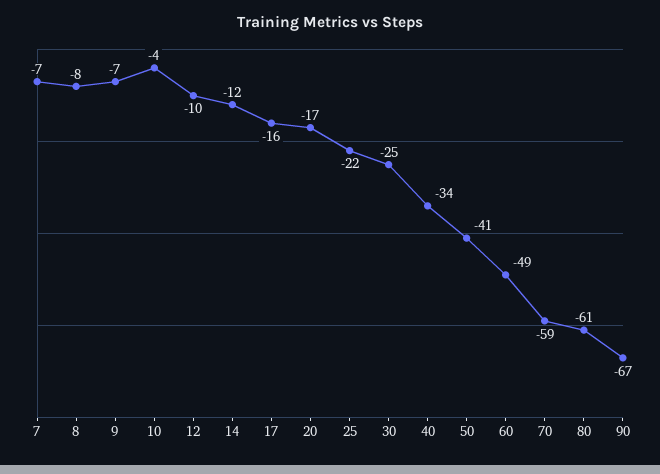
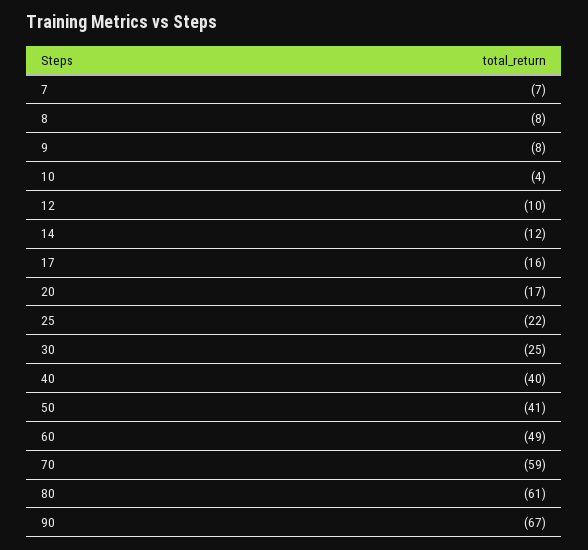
  {
    "7": -7,
    "8": -8,
-   "9": -7,
+   "9": -8,
    "10": -4,
    "12": -10,
    "14": -12,
    "17": -16,
    "20": -17,
    "25": -22,
    "30": -25,
-   "40": -34,
+   "40": -40,
    "50": -41,
    "60": -49,
    "70": -59,
    "80": -61,
    "90": -67
  }

